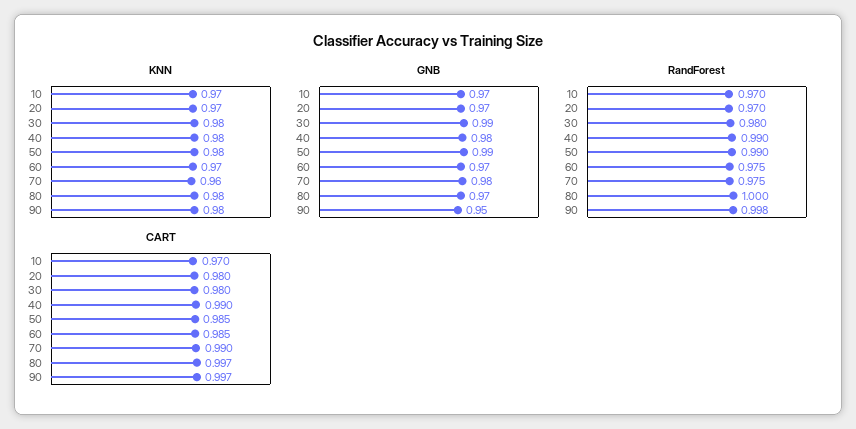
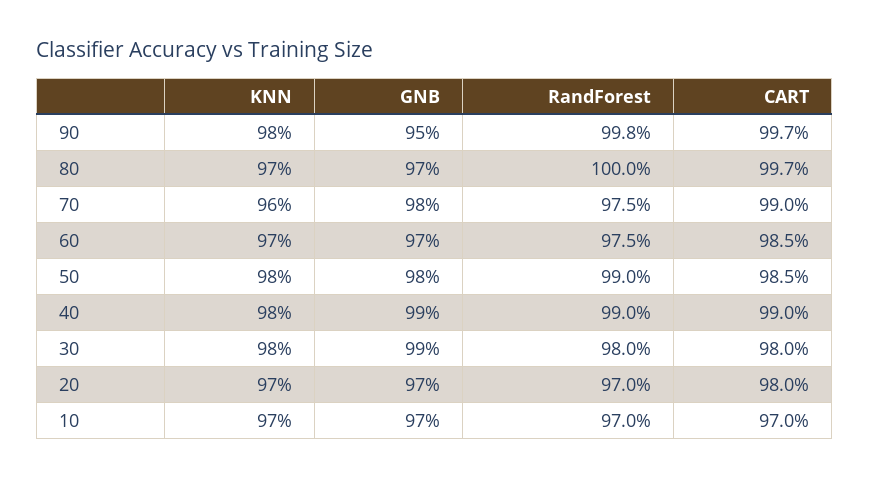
  {
    "KNN": {
      "10": 0.97,
      "20": 0.97,
      "30": 0.98,
      "40": 0.98,
      "50": 0.98,
      "60": 0.97,
      "70": 0.96,
-     "80": 0.98,
+     "80": 0.97,
      "90": 0.98
    },
    "GNB": {
      "10": 0.97,
      "20": 0.97,
      "30": 0.99,
-     "40": 0.98,
+     "40": 0.99,
-     "50": 0.99,
+     "50": 0.98,
      "60": 0.97,
      "70": 0.98,
      "80": 0.97,
      "90": 0.95
    },
    "RandForest": {
      "10": 0.97,
      "20": 0.97,
      "30": 0.98,
      "40": 0.99,
      "50": 0.99,
      "60": 0.975,
      "70": 0.975,
      "80": 1,
      "90": 0.998
    },
    "CART": {
      "10": 0.97,
      "20": 0.98,
      "30": 0.98,
      "40": 0.99,
      "50": 0.985,
      "60": 0.985,
      "70": 0.99,
      "80": 0.997,
      "90": 0.997
    }
  }

